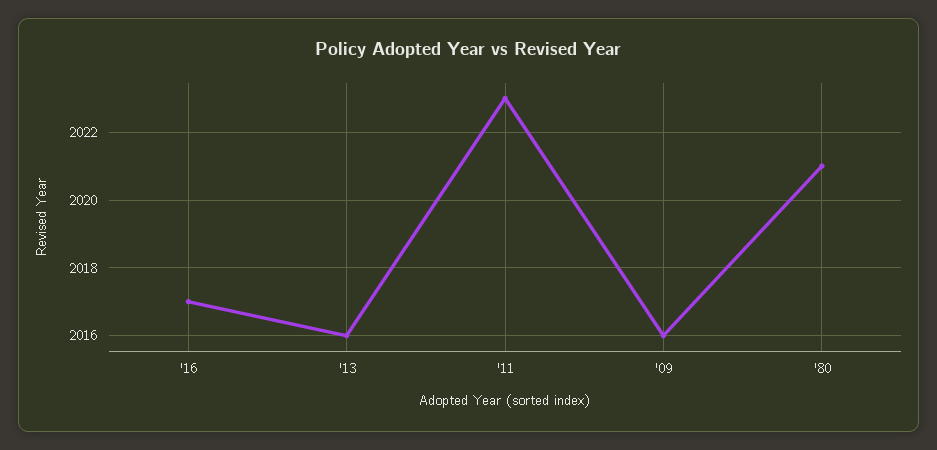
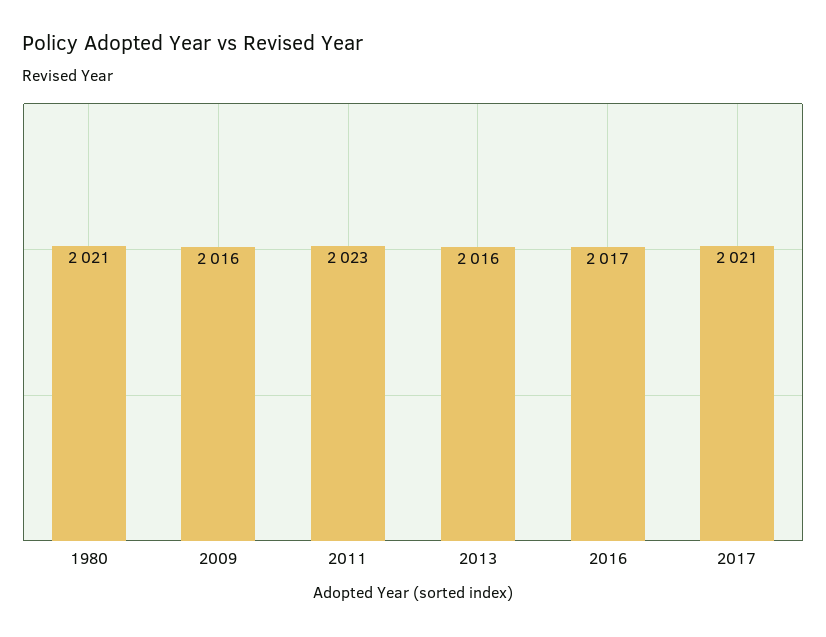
  {
    "'16": 2017,
    "'13": 2016,
    "'11": 2023,
    "'09": 2016,
-   "'80": 2021
+   "'80": 2021,
+   "2017": 2021
  }

